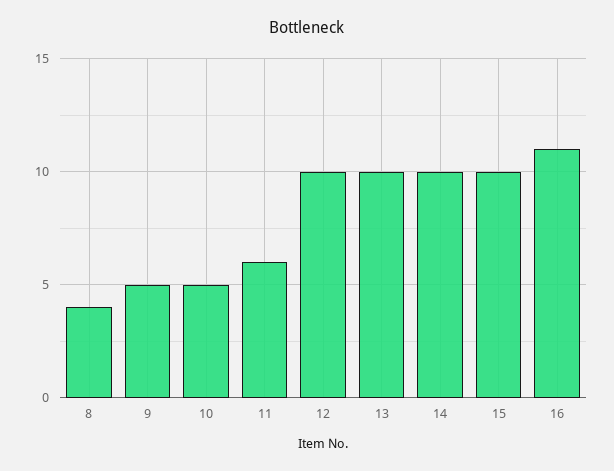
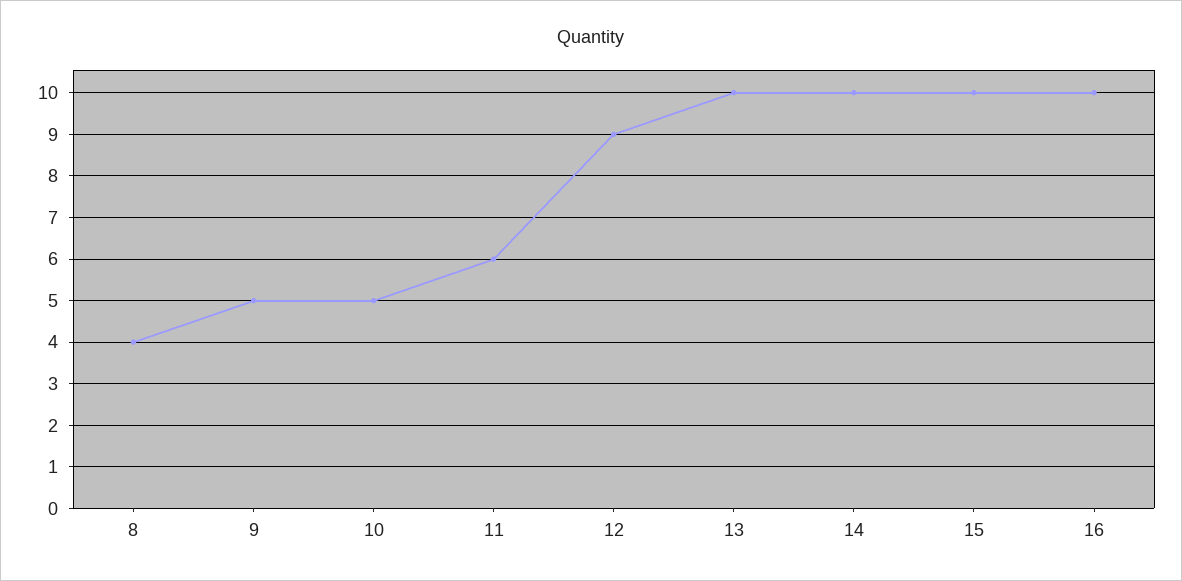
  {
    "8": 4,
    "9": 5,
    "10": 5,
    "11": 6,
-   "12": 10,
+   "12": 9,
    "13": 10,
    "14": 10,
    "15": 10,
-   "16": 11
+   "16": 10
  }

